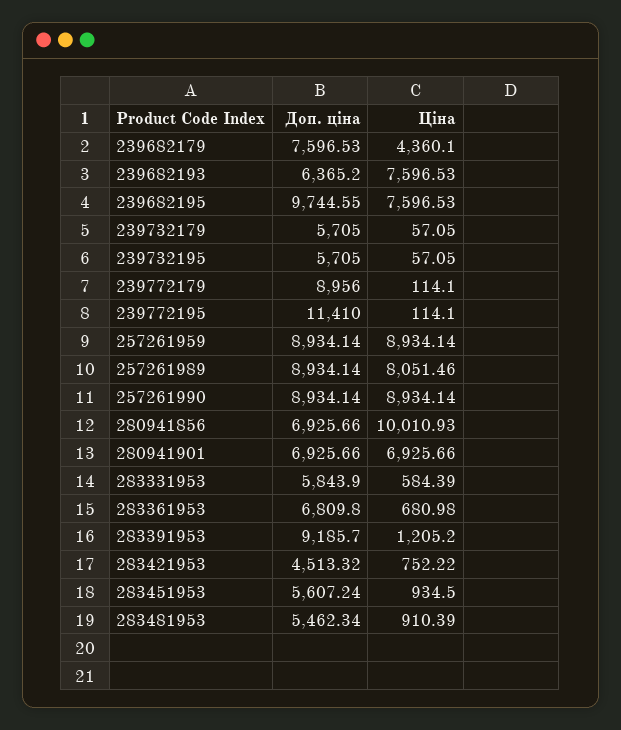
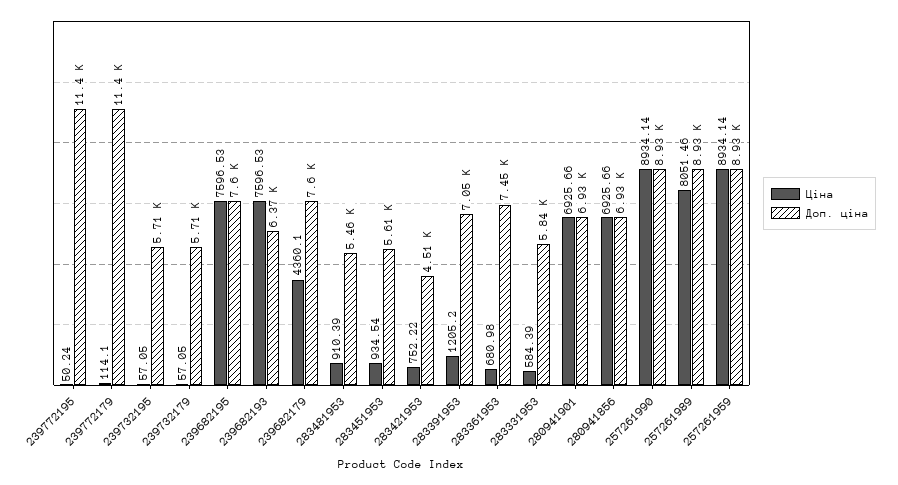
  {
    "Доп. ціна": {
      "239682179": 7596.53,
      "239682193": 6365.2,
-     "239682195": 9744.55,
+     "239682195": 7600,
      "239732179": 5705,
      "239732195": 5705,
-     "239772179": 8956,
+     "239772179": 11400,
      "239772195": 11410,
      "257261959": 8934.14,
      "257261989": 8934.14,
      "257261990": 8934.14,
      "280941856": 6925.66,
      "280941901": 6925.66,
      "283331953": 5843.9,
-     "283361953": 6809.8,
+     "283361953": 7450,
-     "283391953": 9185.7,
+     "283391953": 7050,
      "283421953": 4513.32,
      "283451953": 5607.24,
      "283481953": 5462.34
    },
    "Ціна": {
      "239682179": 4360.1,
      "239682193": 7596.53,
      "239682195": 7596.53,
      "239732179": 57.05,
      "239732195": 57.05,
      "239772179": 114.1,
-     "239772195": 114.1,
+     "239772195": 50.24,
      "257261959": 8934.14,
      "257261989": 8051.46,
      "257261990": 8934.14,
-     "280941856": 10010.93,
+     "280941856": 6925.66,
      "280941901": 6925.66,
      "283331953": 584.39,
      "283361953": 680.98,
      "283391953": 1205.2,
      "283421953": 752.22,
-     "283451953": 934.5,
+     "283451953": 934.54,
      "283481953": 910.39
    }
  }

